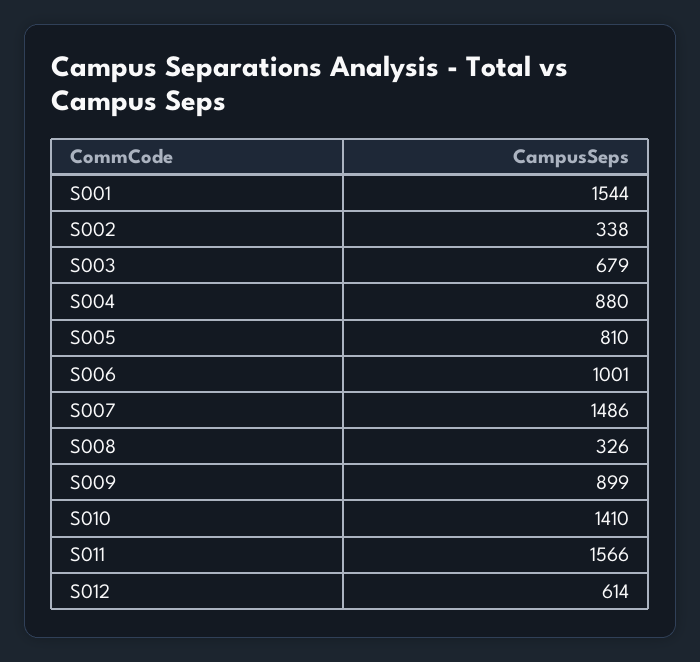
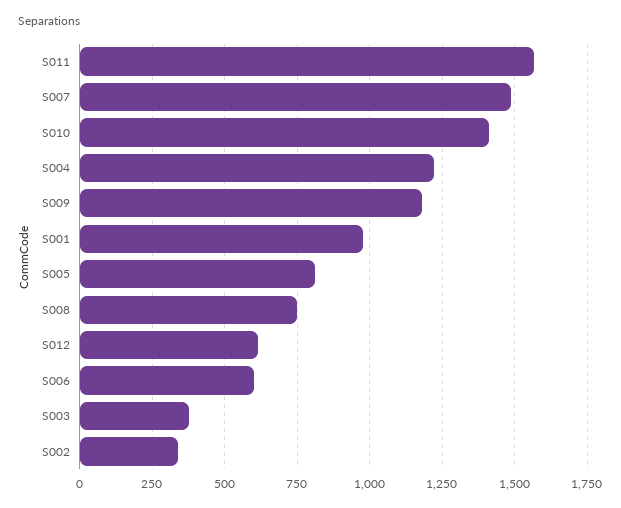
  {
-   "S001": 1544,
+   "S001": 975,
    "S002": 338,
-   "S003": 679,
+   "S003": 375,
-   "S004": 880,
+   "S004": 1225,
    "S005": 810,
-   "S006": 1001,
+   "S006": 600,
    "S007": 1486,
-   "S008": 326,
+   "S008": 750,
-   "S009": 899,
+   "S009": 1175,
    "S010": 1410,
    "S011": 1566,
    "S012": 614
  }

